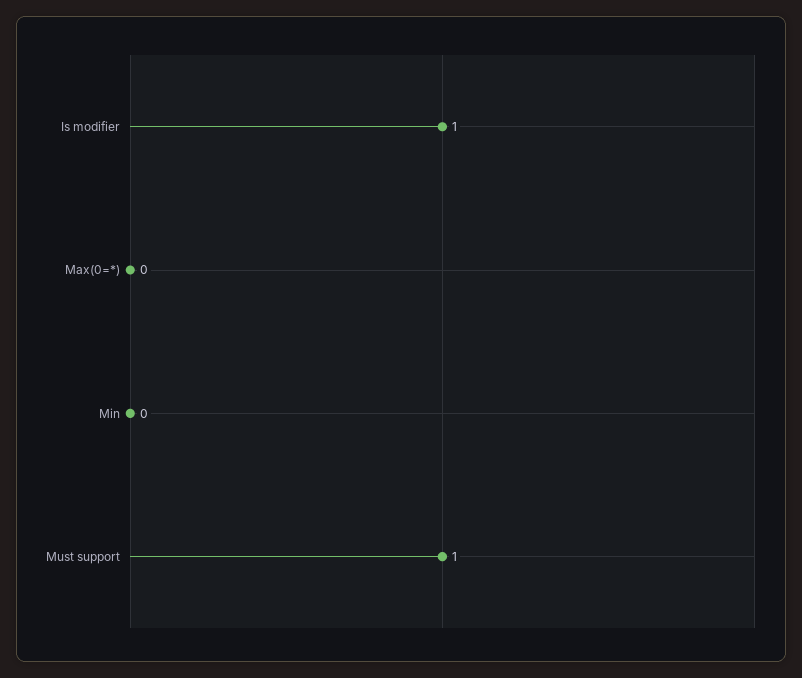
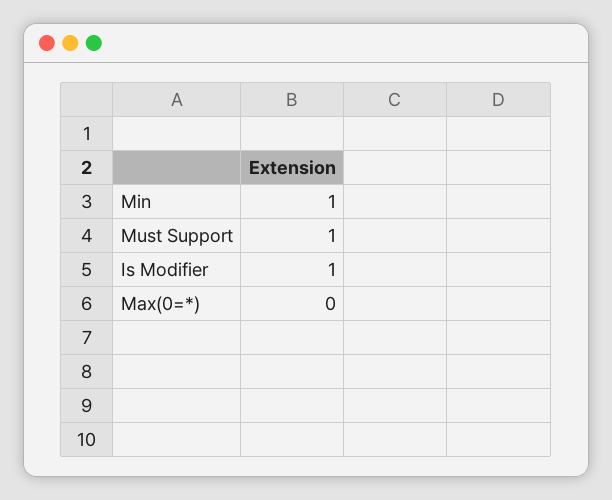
  {
    "Is modifier": 1,
    "Max(0=*)": 0,
-   "Min": 0,
+   "Min": 1,
    "Must support": 1
  }

